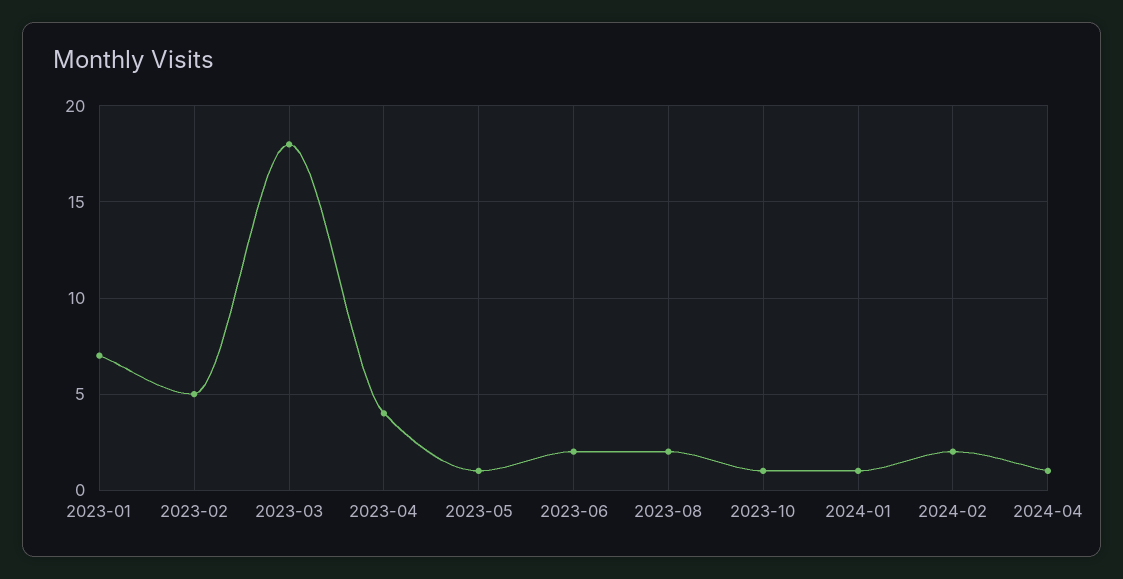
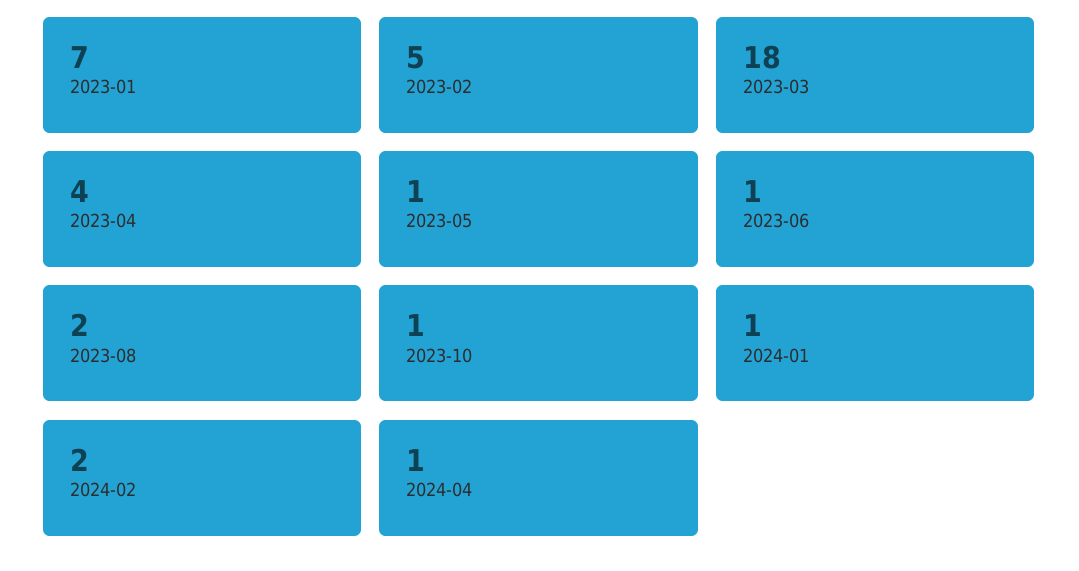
  {
    "2023-01": 7,
    "2023-02": 5,
    "2023-03": 18,
    "2023-04": 4,
    "2023-05": 1,
-   "2023-06": 2,
+   "2023-06": 1,
    "2023-08": 2,
    "2023-10": 1,
    "2024-01": 1,
    "2024-02": 2,
    "2024-04": 1
  }

